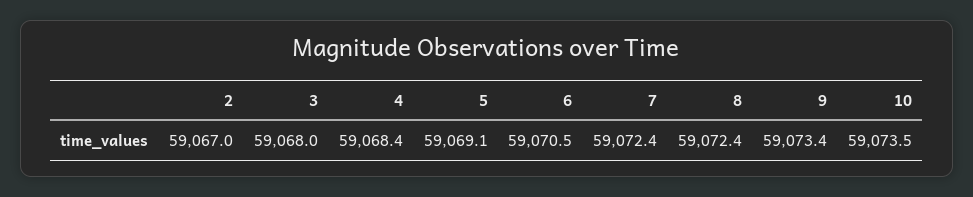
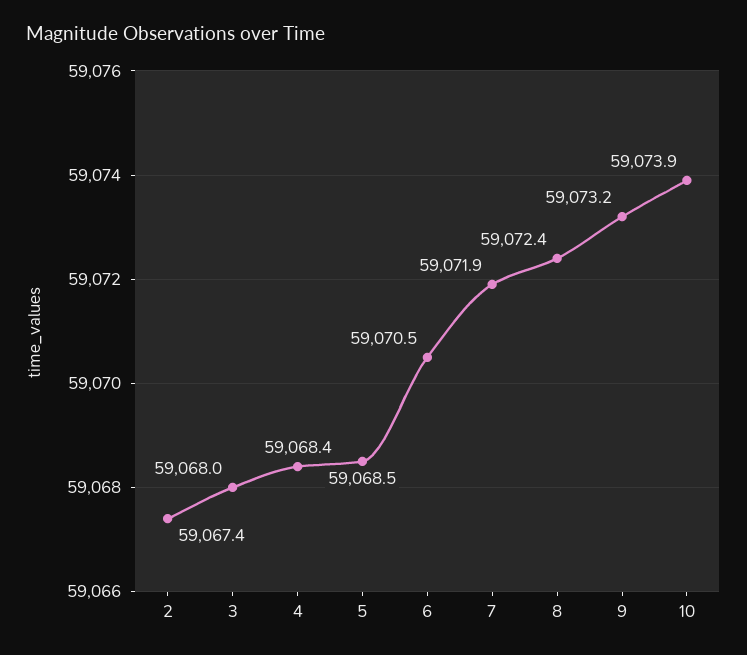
  {
-   "2": 59067,
+   "2": 59067.4,
    "3": 59068,
    "4": 59068.4,
-   "5": 59069.1,
+   "5": 59068.5,
    "6": 59070.5,
-   "7": 59072.4,
+   "7": 59071.9,
    "8": 59072.4,
-   "9": 59073.4,
+   "9": 59073.2,
-   "10": 59073.5
+   "10": 59073.9
  }

